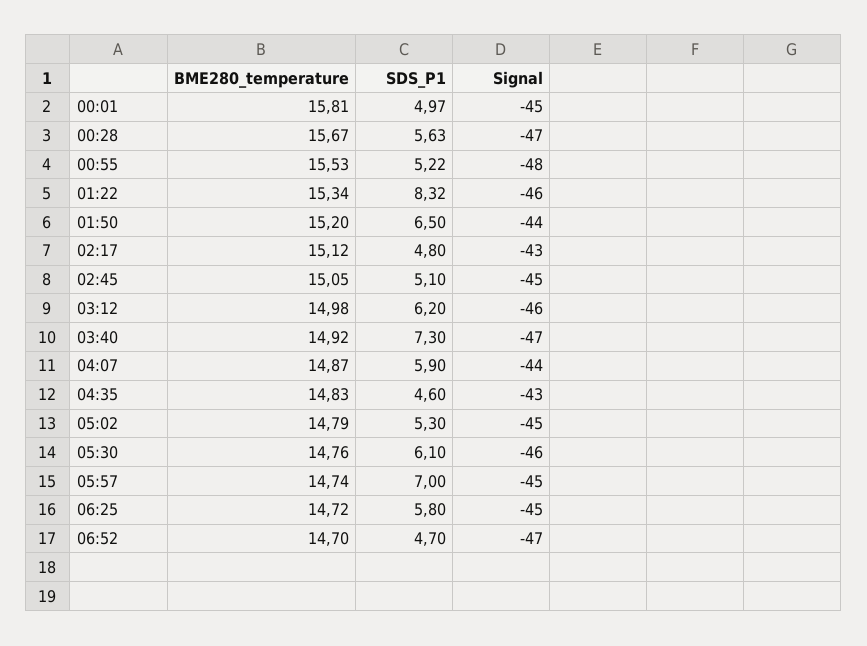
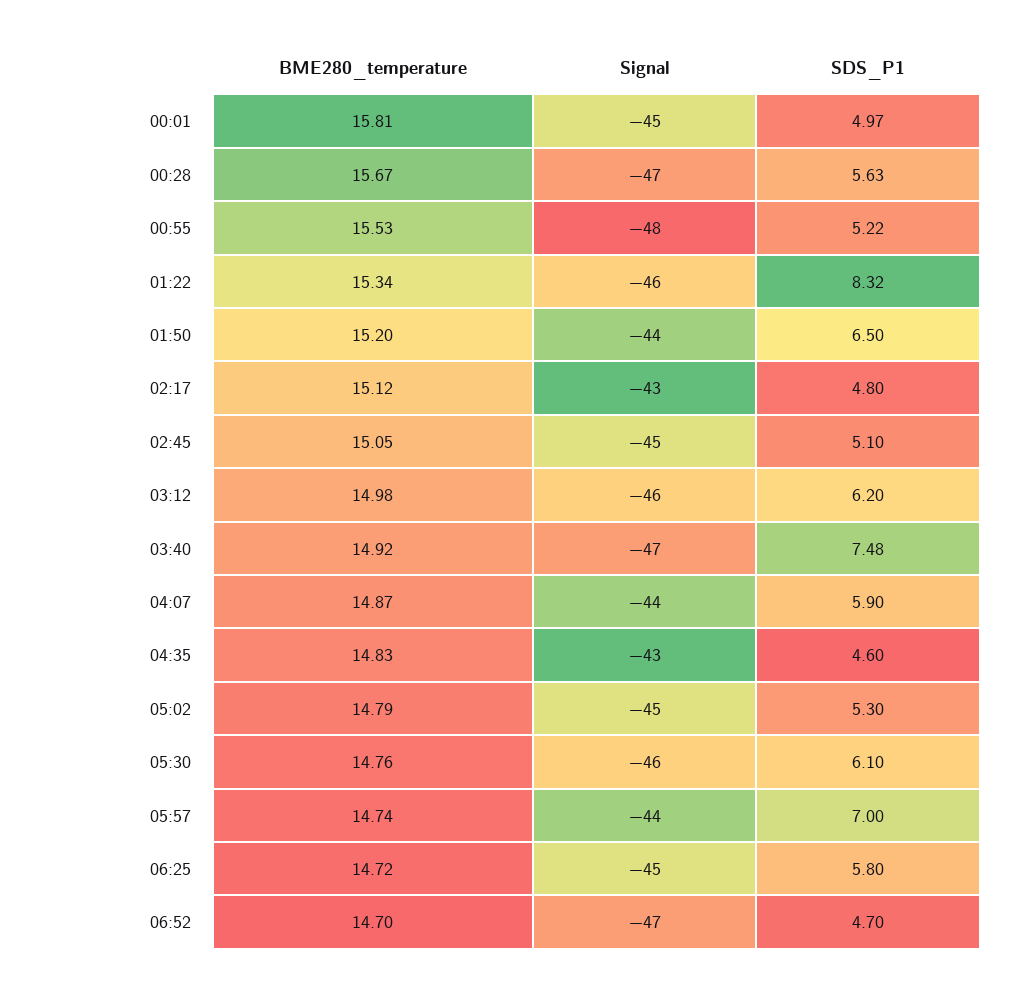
  {
    "BME280_temperature": {
      "00:01": 15.81,
      "00:28": 15.67,
      "00:55": 15.53,
      "01:22": 15.34,
      "01:50": 15.2,
      "02:17": 15.12,
      "02:45": 15.05,
      "03:12": 14.98,
      "03:40": 14.92,
      "04:07": 14.87,
      "04:35": 14.83,
      "05:02": 14.79,
      "05:30": 14.76,
      "05:57": 14.74,
      "06:25": 14.72,
      "06:52": 14.7
    },
    "SDS_P1": {
      "00:01": 4.97,
      "00:28": 5.63,
      "00:55": 5.22,
      "01:22": 8.32,
      "01:50": 6.5,
      "02:17": 4.8,
      "02:45": 5.1,
      "03:12": 6.2,
-     "03:40": 7.3,
+     "03:40": 7.48,
      "04:07": 5.9,
      "04:35": 4.6,
      "05:02": 5.3,
      "05:30": 6.1,
      "05:57": 7,
      "06:25": 5.8,
      "06:52": 4.7
    },
    "Signal": {
      "00:01": -45,
      "00:28": -47,
      "00:55": -48,
      "01:22": -46,
      "01:50": -44,
      "02:17": -43,
      "02:45": -45,
      "03:12": -46,
      "03:40": -47,
      "04:07": -44,
      "04:35": -43,
      "05:02": -45,
      "05:30": -46,
-     "05:57": -45,
+     "05:57": -44,
      "06:25": -45,
      "06:52": -47
    }
  }

